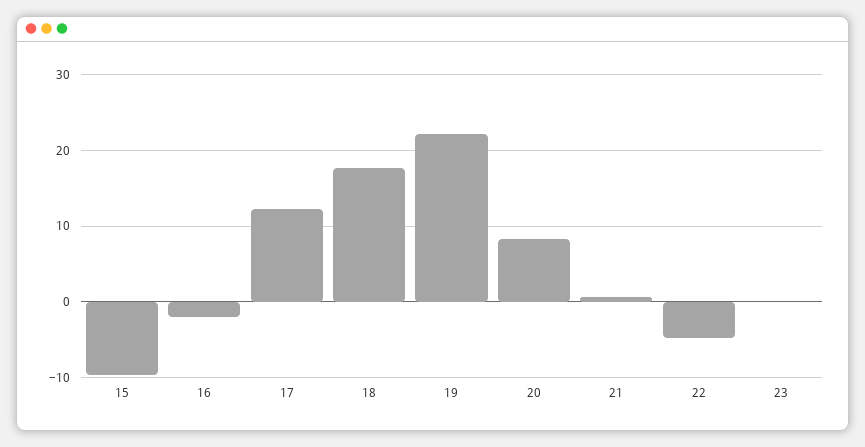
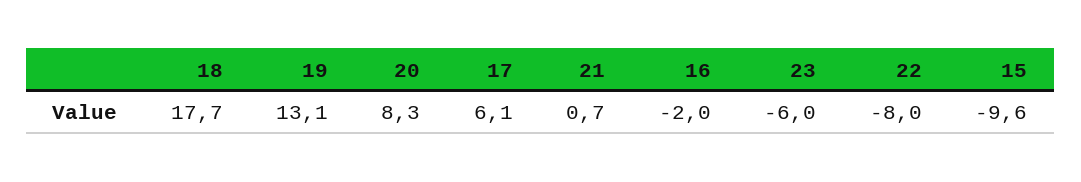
  {
    "15": -9.6,
    "16": -2,
-   "17": 12,
+   "17": 6.1,
    "18": 17.7,
-   "19": 22,
+   "19": 13.1,
    "20": 8.3,
    "21": 0.7,
-   "22": -5,
+   "22": -8,
-   "23": 0
+   "23": -6
  }

